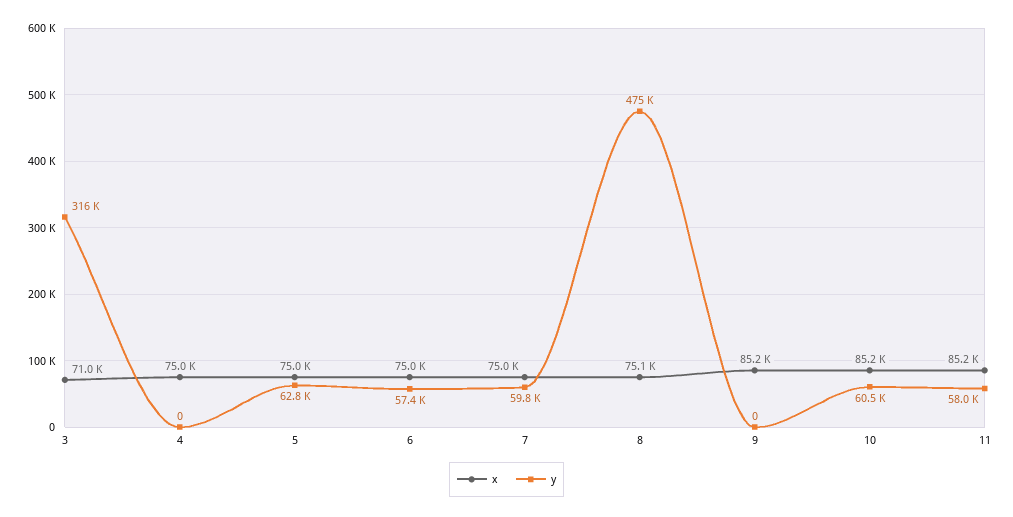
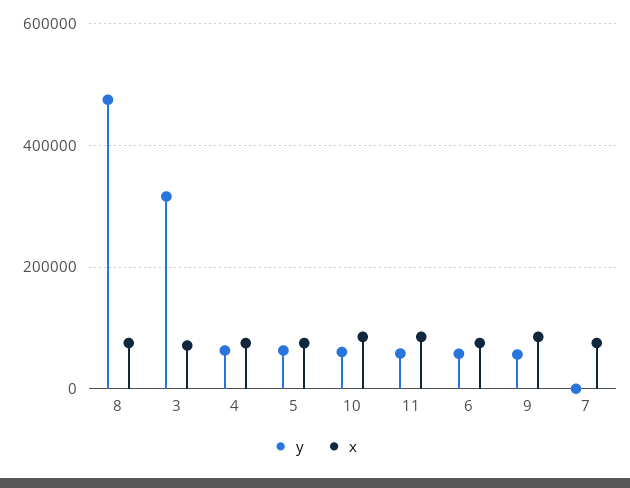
  {
    "x": {
      "3": 71000,
      "4": 75000,
      "5": 75000,
      "6": 75000,
      "7": 75000,
      "8": 75100,
      "9": 85200,
      "10": 85200,
      "11": 85200
    },
    "y": {
      "3": 316000,
-     "4": 0,
+     "4": 60000,
      "5": 62800,
      "6": 57400,
-     "7": 59800,
+     "7": 0,
      "8": 475000,
-     "9": 0,
+     "9": 60000,
      "10": 60500,
      "11": 58000
    }
  }

